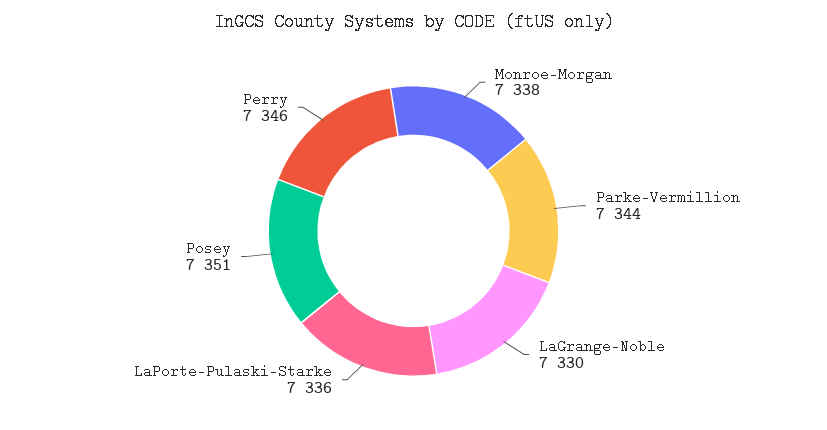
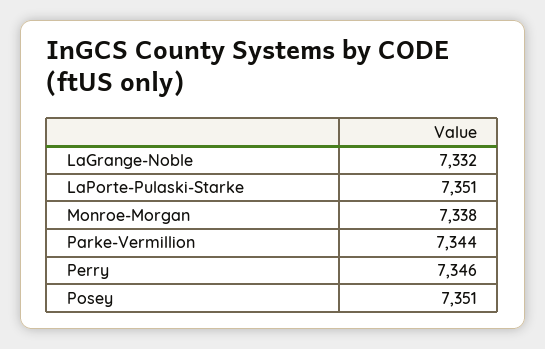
  {
    "Monroe-Morgan": 7338,
    "Parke-Vermillion": 7344,
-   "LaGrange-Noble": 7330,
+   "LaGrange-Noble": 7332,
-   "LaPorte-Pulaski-Starke": 7336,
+   "LaPorte-Pulaski-Starke": 7351,
    "Posey": 7351,
    "Perry": 7346
  }

